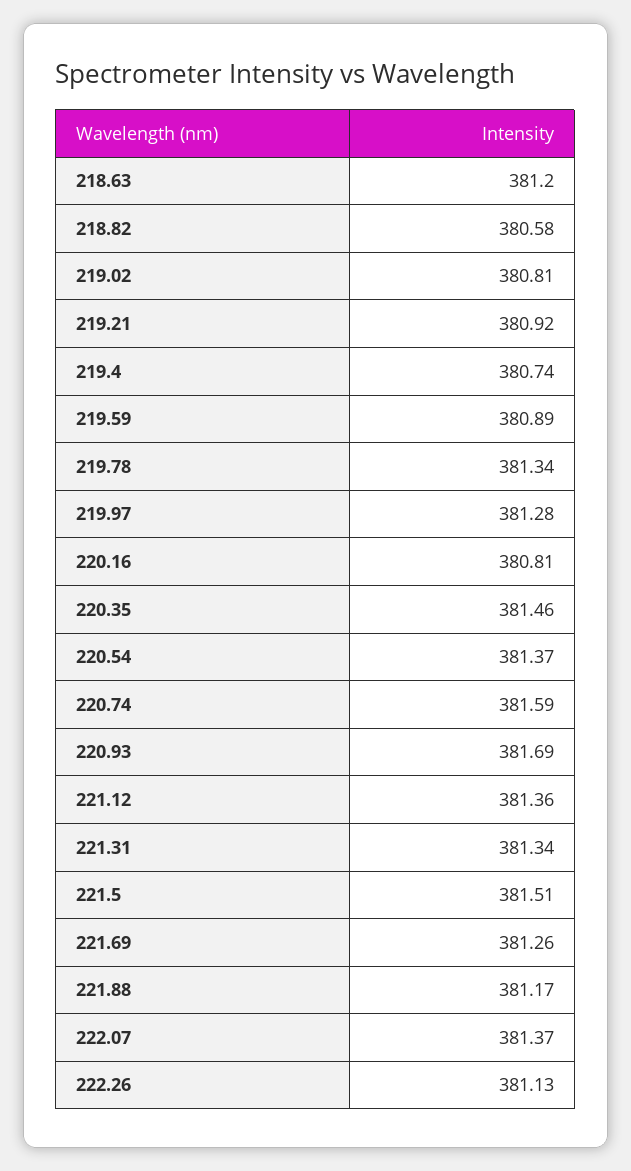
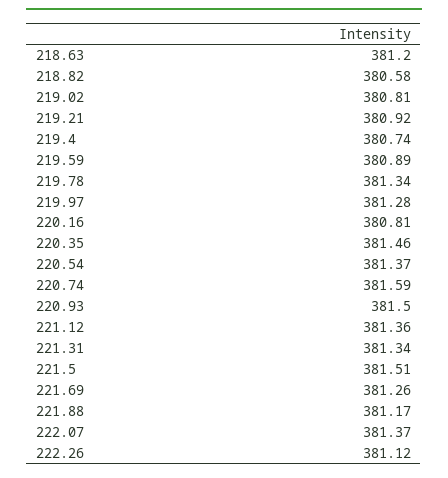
  {
    "218.63": 381.2,
    "218.82": 380.58,
    "219.02": 380.81,
    "219.21": 380.92,
    "219.4": 380.74,
    "219.59": 380.89,
    "219.78": 381.34,
    "219.97": 381.28,
    "220.16": 380.81,
    "220.35": 381.46,
    "220.54": 381.37,
    "220.74": 381.59,
-   "220.93": 381.69,
+   "220.93": 381.5,
    "221.12": 381.36,
    "221.31": 381.34,
    "221.5": 381.51,
    "221.69": 381.26,
    "221.88": 381.17,
    "222.07": 381.37,
-   "222.26": 381.13
+   "222.26": 381.12
  }

